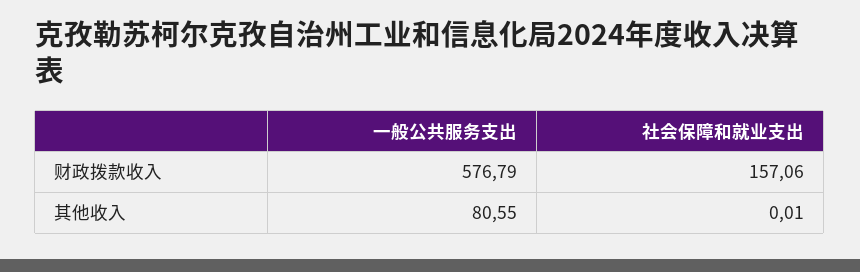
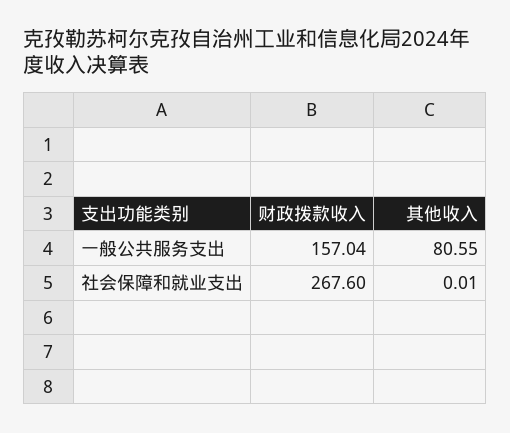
  {
    "一般公共服务支出": {
-     "财政拨款收入": 576.79,
+     "财政拨款收入": 157.04,
      "其他收入": 80.55
    },
    "社会保障和就业支出": {
-     "财政拨款收入": 157.06,
+     "财政拨款收入": 267.6,
      "其他收入": 0.01
    }
  }

